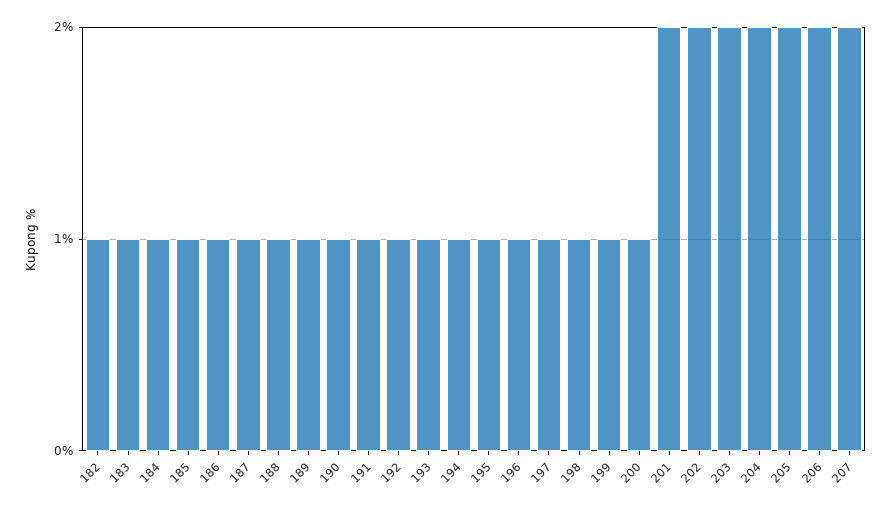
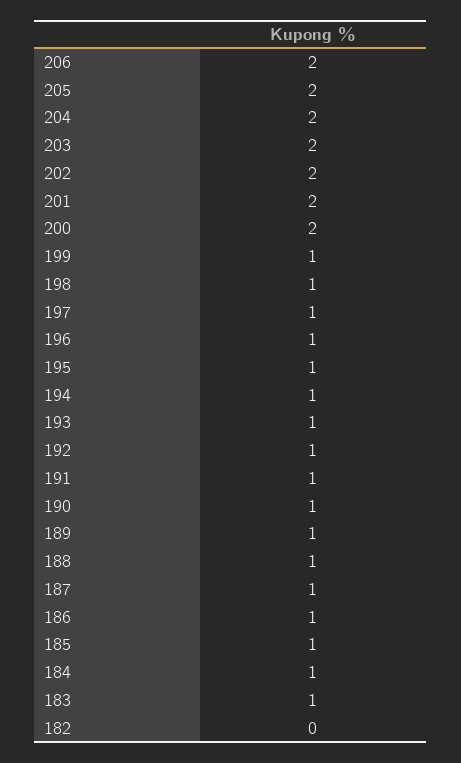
  {
-   "182": 1,
+   "182": 0,
    "183": 1,
    "184": 1,
    "185": 1,
    "186": 1,
    "187": 1,
    "188": 1,
    "189": 1,
    "190": 1,
    "191": 1,
    "192": 1,
    "193": 1,
    "194": 1,
    "195": 1,
    "196": 1,
    "197": 1,
    "198": 1,
    "199": 1,
-   "200": 1,
+   "200": 2,
    "201": 2,
    "202": 2,
    "203": 2,
    "204": 2,
    "205": 2,
-   "206": 2,
+   "206": 2
-   "207": 2
  }

